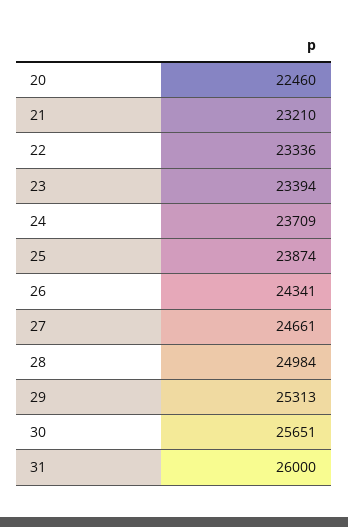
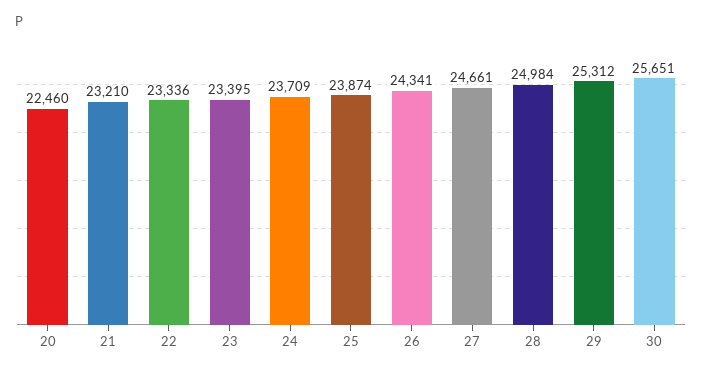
  {
    "20": 22460,
    "21": 23210,
    "22": 23336,
-   "23": 23394,
+   "23": 23395,
    "24": 23709,
    "25": 23874,
    "26": 24341,
    "27": 24661,
    "28": 24984,
-   "29": 25313,
+   "29": 25312,
-   "30": 25651,
+   "30": 25651
-   "31": 26000
  }

